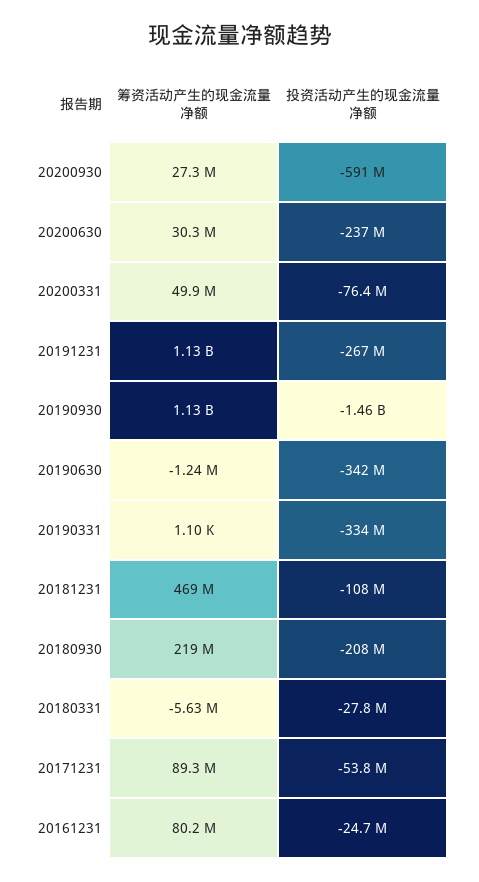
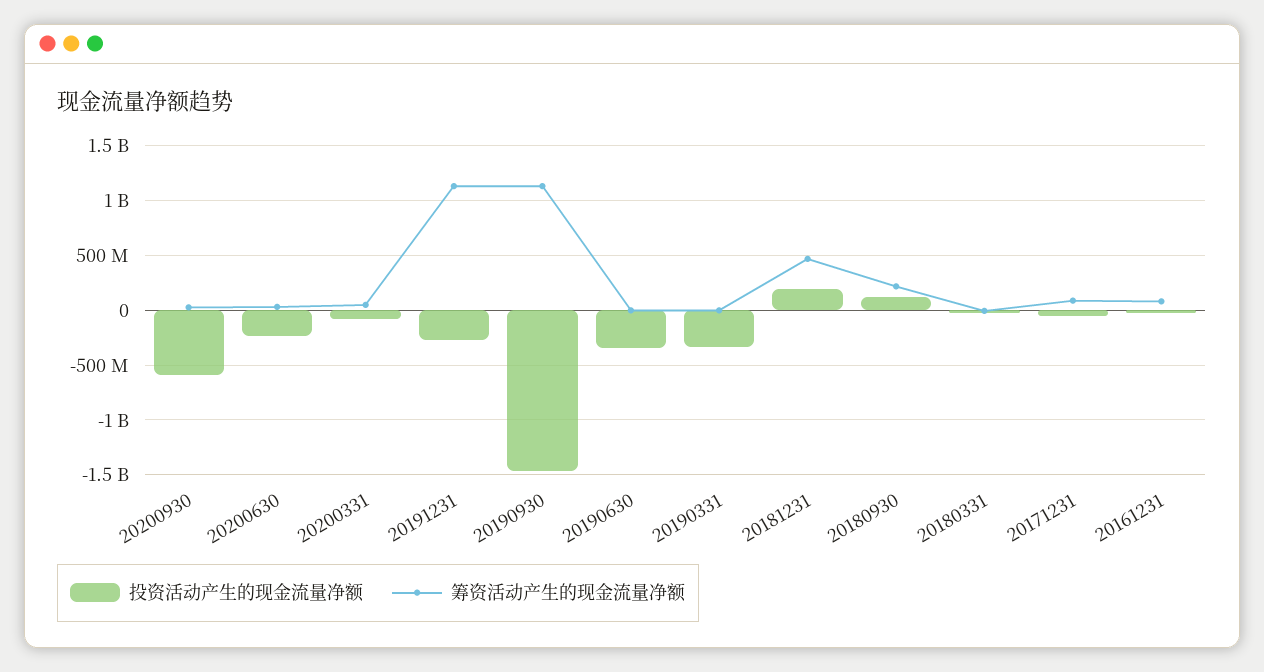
  {
    "筹资活动产生的现金流量净额": {
      "20200930": 27300000,
      "20200630": 30300000,
      "20200331": 49900000,
      "20191231": 1130000000,
      "20190930": 1130000000,
      "20190630": -1240000,
      "20190331": 1100,
      "20181231": 469000000,
      "20180930": 219000000,
      "20180331": -5630000,
      "20171231": 89300000,
      "20161231": 80200000
    },
    "投资活动产生的现金流量净额": {
      "20200930": -591000000,
      "20200630": -237000000,
      "20200331": -76400000,
      "20191231": -267000000,
      "20190930": -1460000000,
      "20190630": -342000000,
      "20190331": -334000000,
-     "20181231": -108000000,
+     "20181231": 200000000,
-     "20180930": -208000000,
+     "20180930": 100000000,
      "20180331": -27800000,
      "20171231": -53800000,
      "20161231": -24700000
    }
  }

